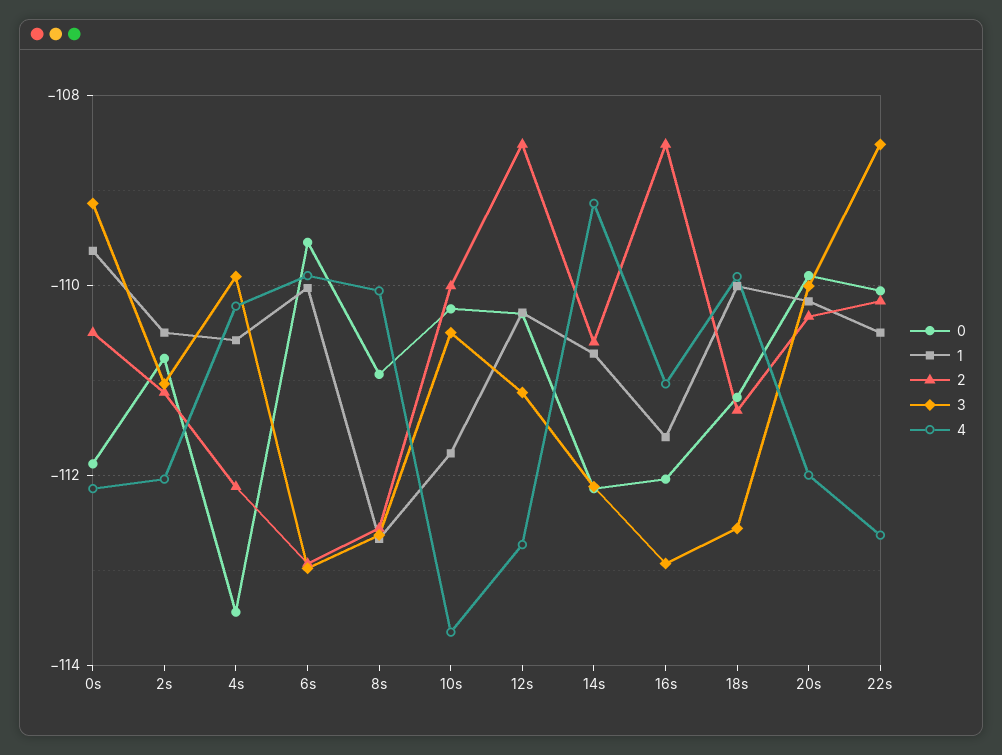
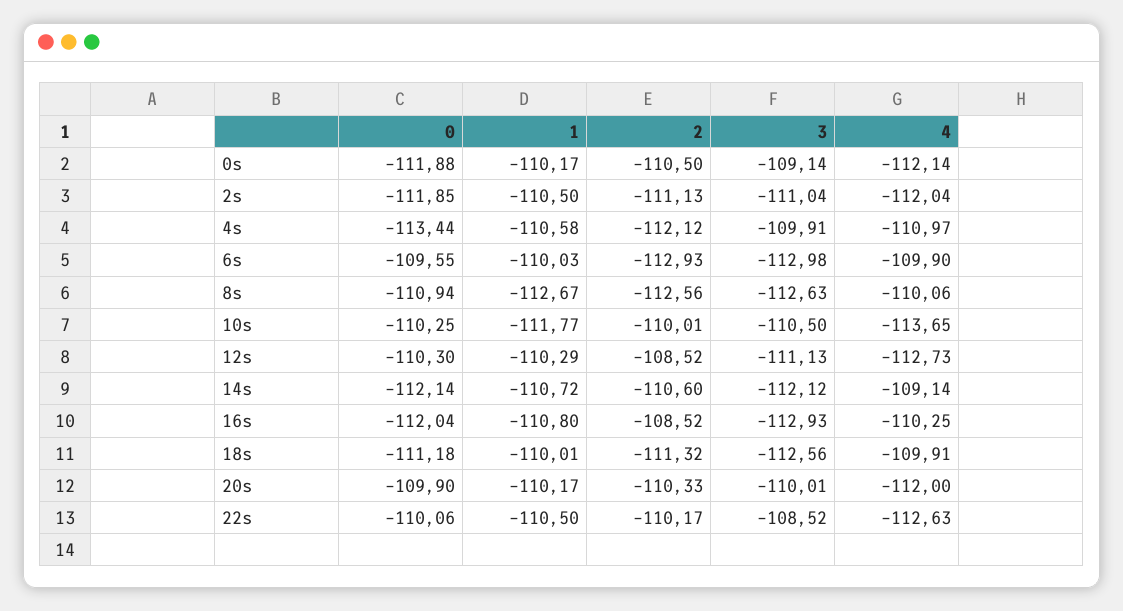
  {
    "0": {
      "0s": -111.88,
-     "2s": -110.8,
+     "2s": -111.85,
      "4s": -113.44,
      "6s": -109.55,
      "8s": -110.94,
      "10s": -110.25,
      "12s": -110.3,
      "14s": -112.14,
      "16s": -112.04,
      "18s": -111.18,
      "20s": -109.9,
      "22s": -110.06
    },
    "1": {
-     "0s": -109.6,
+     "0s": -110.17,
      "2s": -110.5,
      "4s": -110.58,
      "6s": -110.03,
      "8s": -112.67,
      "10s": -111.77,
      "12s": -110.29,
      "14s": -110.72,
-     "16s": -111.6,
+     "16s": -110.8,
      "18s": -110.01,
      "20s": -110.17,
      "22s": -110.5
    },
    "2": {
      "0s": -110.5,
      "2s": -111.13,
      "4s": -112.12,
      "6s": -112.93,
      "8s": -112.56,
      "10s": -110.01,
      "12s": -108.52,
      "14s": -110.6,
      "16s": -108.52,
      "18s": -111.32,
      "20s": -110.33,
      "22s": -110.17
    },
    "3": {
      "0s": -109.14,
      "2s": -111.04,
      "4s": -109.91,
      "6s": -112.98,
      "8s": -112.63,
      "10s": -110.5,
      "12s": -111.13,
      "14s": -112.12,
      "16s": -112.93,
      "18s": -112.56,
      "20s": -110.01,
      "22s": -108.52
    },
    "4": {
      "0s": -112.14,
      "2s": -112.04,
-     "4s": -110.2,
+     "4s": -110.97,
      "6s": -109.9,
      "8s": -110.06,
      "10s": -113.65,
      "12s": -112.73,
      "14s": -109.14,
-     "16s": -111,
+     "16s": -110.25,
      "18s": -109.91,
      "20s": -112,
      "22s": -112.63
    }
  }

